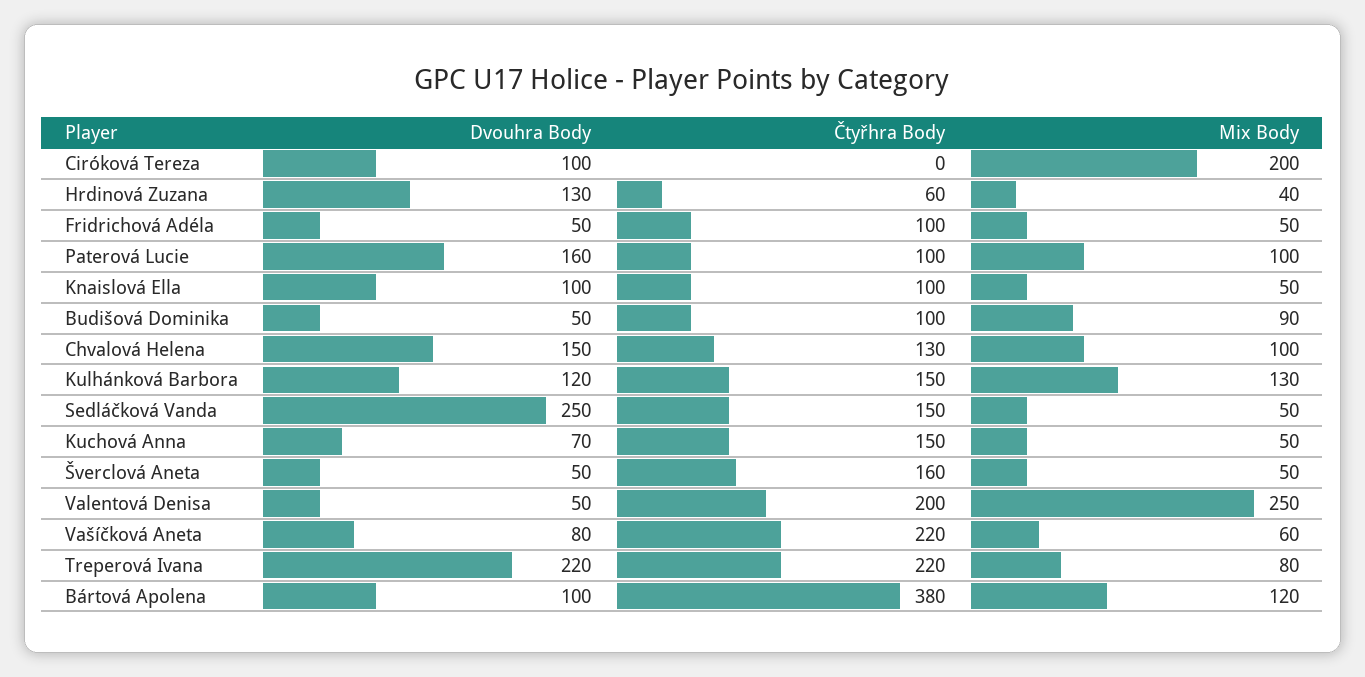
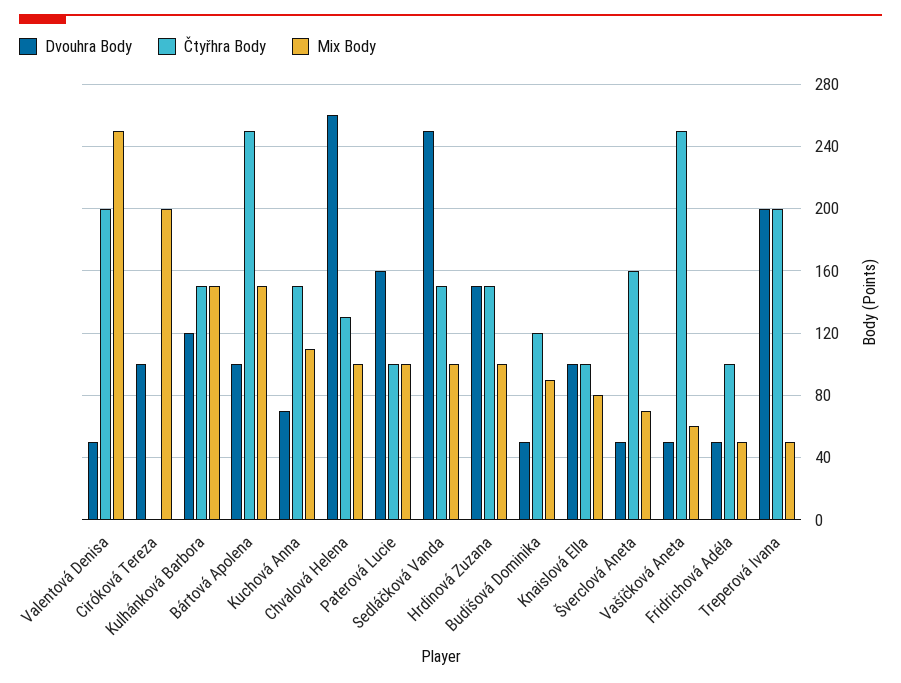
  {
    "Dvouhra Body": {
      "Ciróková Tereza": 100,
-     "Hrdinová Zuzana": 130,
+     "Hrdinová Zuzana": 150,
      "Fridrichová Adéla": 50,
      "Paterová Lucie": 160,
      "Knaislová Ella": 100,
      "Budišová Dominika": 50,
-     "Chvalová Helena": 150,
+     "Chvalová Helena": 260,
      "Kulhánková Barbora": 120,
      "Sedláčková Vanda": 250,
      "Kuchová Anna": 70,
      "Šverclová Aneta": 50,
      "Valentová Denisa": 50,
-     "Vašíčková Aneta": 80,
+     "Vašíčková Aneta": 50,
-     "Treperová Ivana": 220,
+     "Treperová Ivana": 200,
      "Bártová Apolena": 100
    },
    "Čtyřhra Body": {
      "Ciróková Tereza": 0,
-     "Hrdinová Zuzana": 60,
+     "Hrdinová Zuzana": 150,
      "Fridrichová Adéla": 100,
      "Paterová Lucie": 100,
      "Knaislová Ella": 100,
-     "Budišová Dominika": 100,
+     "Budišová Dominika": 120,
      "Chvalová Helena": 130,
      "Kulhánková Barbora": 150,
      "Sedláčková Vanda": 150,
      "Kuchová Anna": 150,
      "Šverclová Aneta": 160,
      "Valentová Denisa": 200,
-     "Vašíčková Aneta": 220,
+     "Vašíčková Aneta": 250,
-     "Treperová Ivana": 220,
+     "Treperová Ivana": 200,
-     "Bártová Apolena": 380
+     "Bártová Apolena": 250
    },
    "Mix Body": {
      "Ciróková Tereza": 200,
-     "Hrdinová Zuzana": 40,
+     "Hrdinová Zuzana": 100,
      "Fridrichová Adéla": 50,
      "Paterová Lucie": 100,
-     "Knaislová Ella": 50,
+     "Knaislová Ella": 80,
      "Budišová Dominika": 90,
      "Chvalová Helena": 100,
-     "Kulhánková Barbora": 130,
+     "Kulhánková Barbora": 150,
-     "Sedláčková Vanda": 50,
+     "Sedláčková Vanda": 100,
-     "Kuchová Anna": 50,
+     "Kuchová Anna": 110,
-     "Šverclová Aneta": 50,
+     "Šverclová Aneta": 70,
      "Valentová Denisa": 250,
      "Vašíčková Aneta": 60,
-     "Treperová Ivana": 80,
+     "Treperová Ivana": 50,
-     "Bártová Apolena": 120
+     "Bártová Apolena": 150
    }
  }

